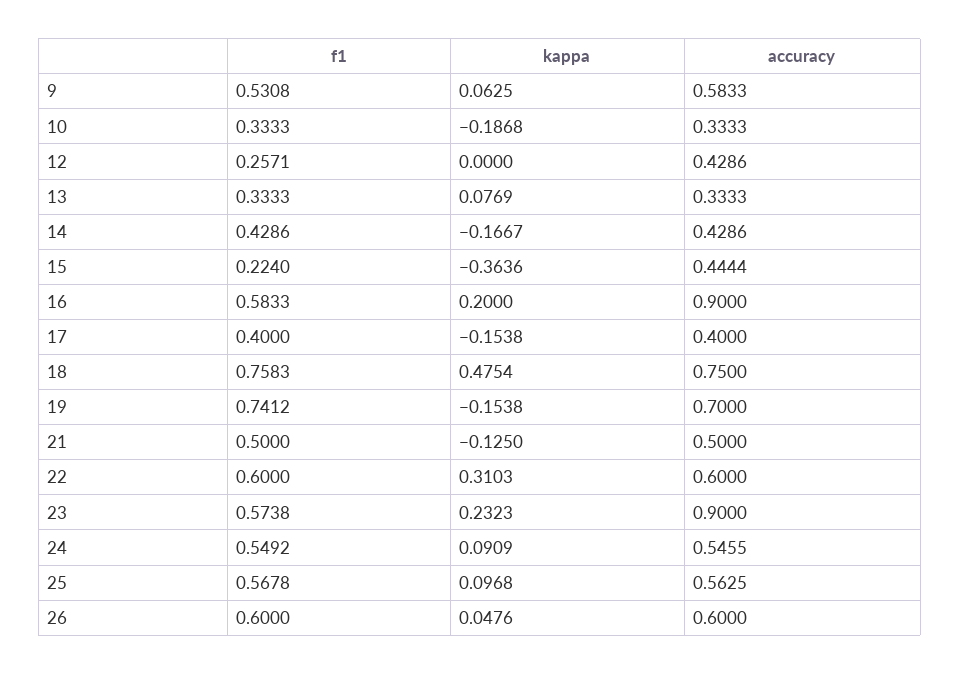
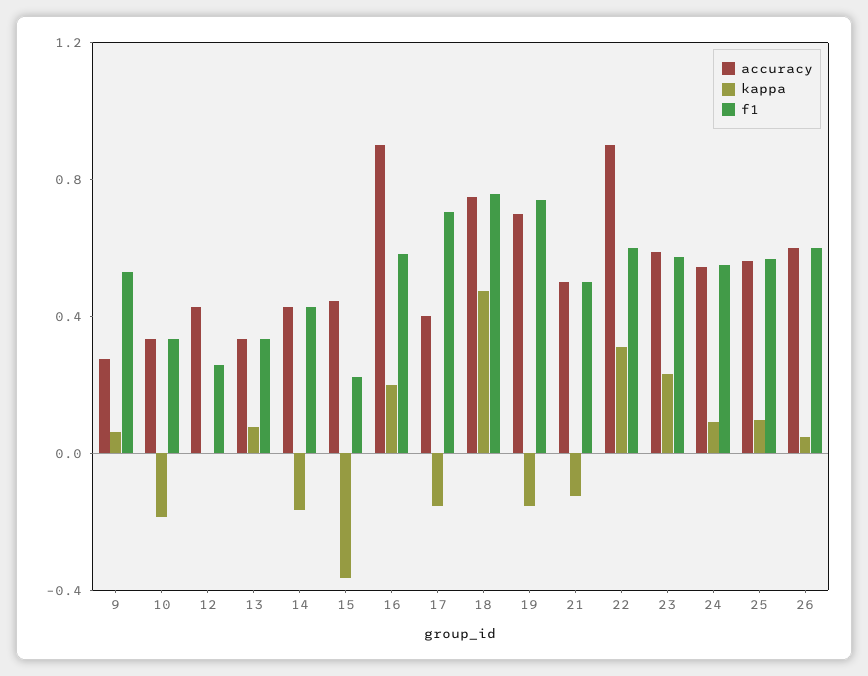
  {
    "f1": {
      "9": 0.5308,
      "10": 0.3333,
      "12": 0.2571,
      "13": 0.3333,
      "14": 0.4286,
      "15": 0.224,
      "16": 0.5833,
-     "17": 0.4,
+     "17": 0.7,
      "18": 0.7583,
      "19": 0.7412,
      "21": 0.5,
      "22": 0.6,
      "23": 0.5738,
      "24": 0.5492,
      "25": 0.5678,
      "26": 0.6
    },
    "kappa": {
      "9": 0.0625,
      "10": -0.1868,
      "12": 0,
      "13": 0.0769,
      "14": -0.1667,
      "15": -0.3636,
      "16": 0.2,
      "17": -0.1538,
      "18": 0.4754,
      "19": -0.1538,
      "21": -0.125,
      "22": 0.3103,
      "23": 0.2323,
      "24": 0.0909,
      "25": 0.0968,
      "26": 0.0476
    },
    "accuracy": {
-     "9": 0.5833,
+     "9": 0.3,
      "10": 0.3333,
      "12": 0.4286,
      "13": 0.3333,
      "14": 0.4286,
      "15": 0.4444,
      "16": 0.9,
      "17": 0.4,
      "18": 0.75,
      "19": 0.7,
      "21": 0.5,
-     "22": 0.6,
+     "22": 0.9,
-     "23": 0.9,
+     "23": 0.6,
      "24": 0.5455,
      "25": 0.5625,
      "26": 0.6
    }
  }

